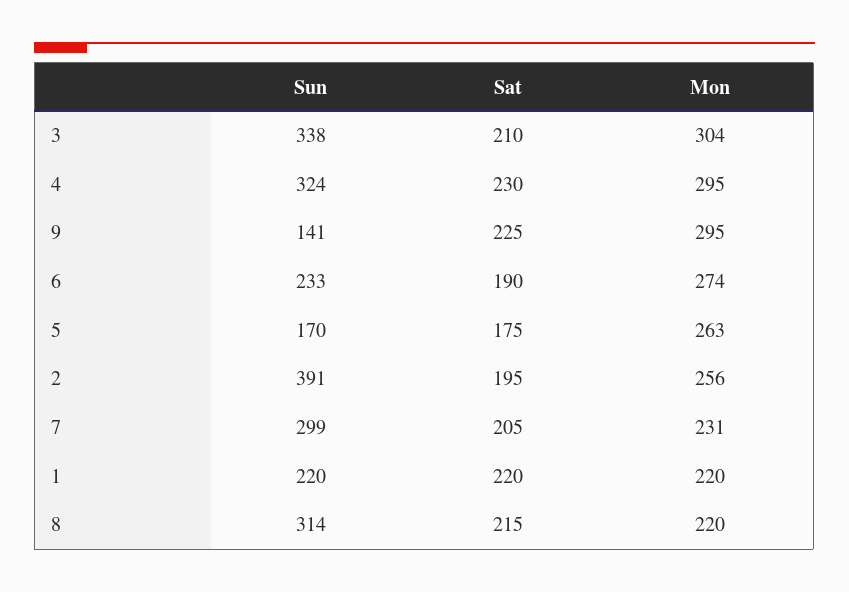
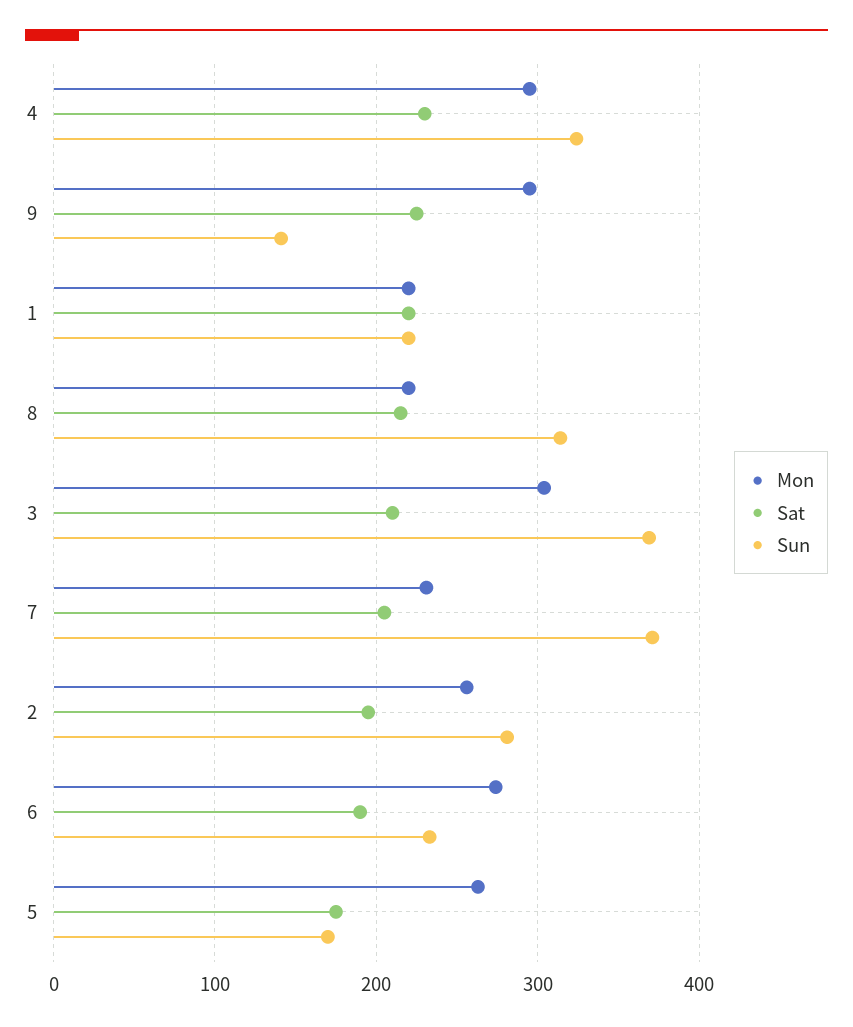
  {
    "Sun": {
-     "3": 338,
+     "3": 370,
      "4": 324,
      "9": 141,
      "6": 233,
      "5": 170,
-     "2": 391,
+     "2": 280,
-     "7": 299,
+     "7": 370,
      "1": 220,
      "8": 314
    },
    "Sat": {
      "3": 210,
      "4": 230,
      "9": 225,
      "6": 190,
      "5": 175,
      "2": 195,
      "7": 205,
      "1": 220,
      "8": 215
    },
    "Mon": {
      "3": 304,
      "4": 295,
      "9": 295,
      "6": 274,
      "5": 263,
      "2": 256,
      "7": 231,
      "1": 220,
      "8": 220
    }
  }

